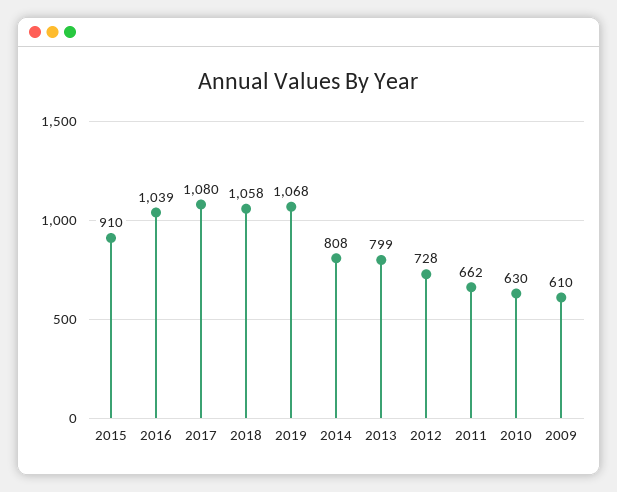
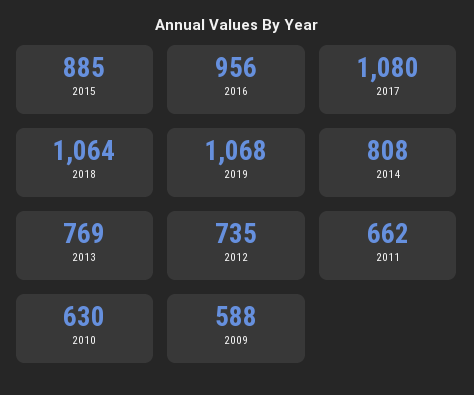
  {
-   "2015": 910,
+   "2015": 885,
-   "2016": 1039,
+   "2016": 956,
    "2017": 1080,
-   "2018": 1058,
+   "2018": 1064,
    "2019": 1068,
    "2014": 808,
-   "2013": 799,
+   "2013": 769,
-   "2012": 728,
+   "2012": 735,
    "2011": 662,
    "2010": 630,
-   "2009": 610
+   "2009": 588
  }

